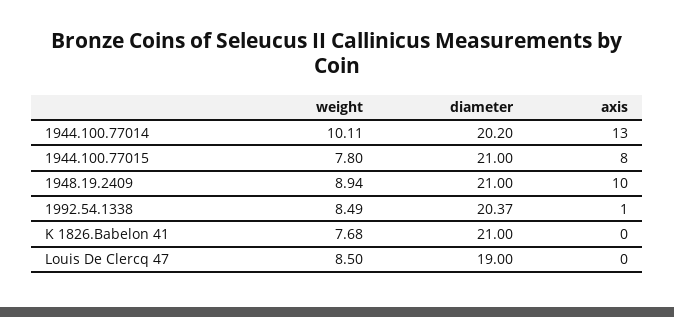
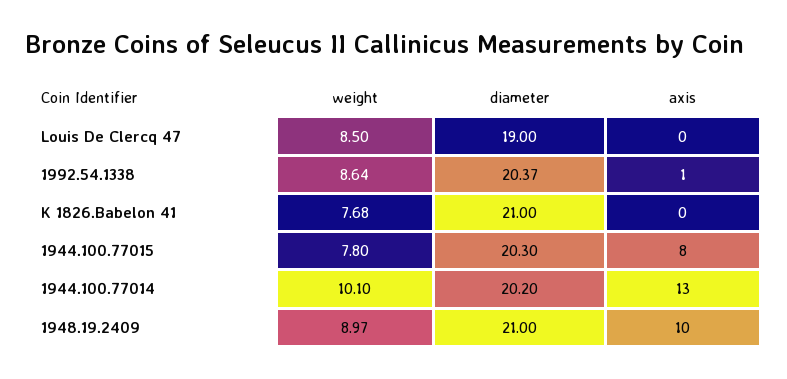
  {
    "weight": {
-     "1944.100.77014": 10.11,
+     "1944.100.77014": 10.1,
      "1944.100.77015": 7.8,
-     "1948.19.2409": 8.94,
+     "1948.19.2409": 8.97,
-     "1992.54.1338": 8.49,
+     "1992.54.1338": 8.64,
      "K 1826.Babelon 41": 7.68,
      "Louis De Clercq 47": 8.5
    },
    "diameter": {
      "1944.100.77014": 20.2,
-     "1944.100.77015": 21,
+     "1944.100.77015": 20.3,
      "1948.19.2409": 21,
      "1992.54.1338": 20.37,
      "K 1826.Babelon 41": 21,
      "Louis De Clercq 47": 19
    },
    "axis": {
      "1944.100.77014": 13,
      "1944.100.77015": 8,
      "1948.19.2409": 10,
      "1992.54.1338": 1,
      "K 1826.Babelon 41": 0,
      "Louis De Clercq 47": 0
    }
  }

